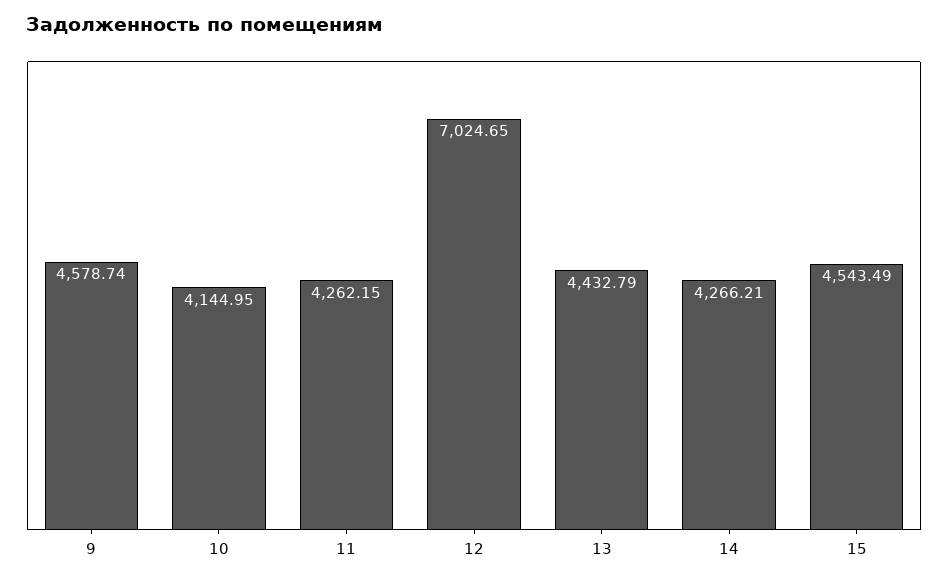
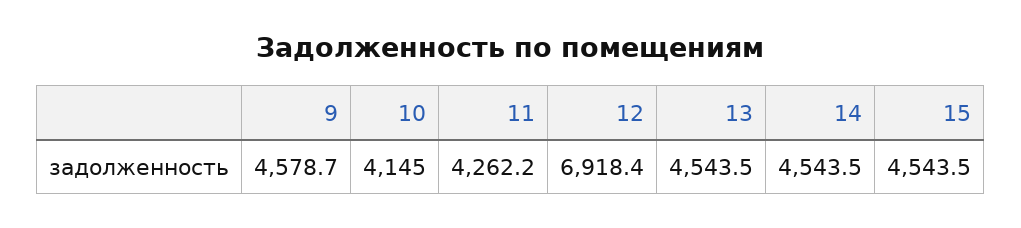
  {
    "9": 4578.74,
    "10": 4144.95,
    "11": 4262.15,
-   "12": 7024.65,
+   "12": 6918.4,
-   "13": 4432.79,
+   "13": 4543.5,
-   "14": 4266.21,
+   "14": 4543.5,
    "15": 4543.49
  }

